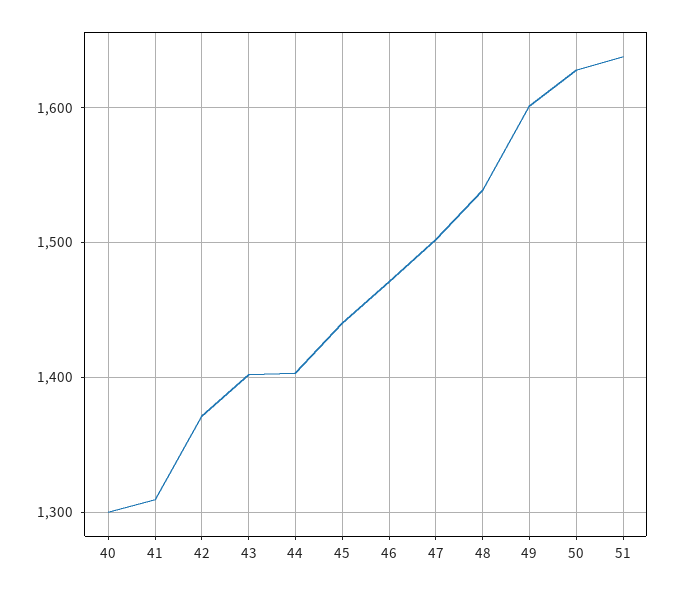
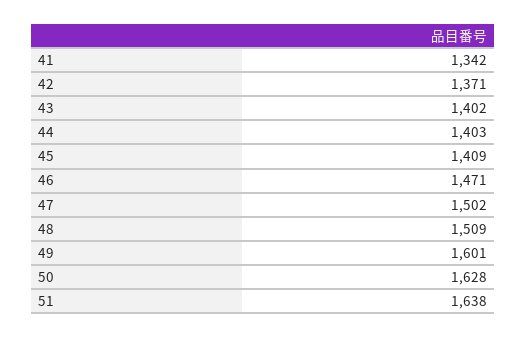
  {
-   "40": 1300,
-   "41": 1310,
+   "41": 1342,
    "42": 1371,
    "43": 1402,
    "44": 1403,
-   "45": 1440,
+   "45": 1409,
    "46": 1471,
    "47": 1502,
-   "48": 1540,
+   "48": 1509,
    "49": 1601,
    "50": 1628,
    "51": 1638
  }

